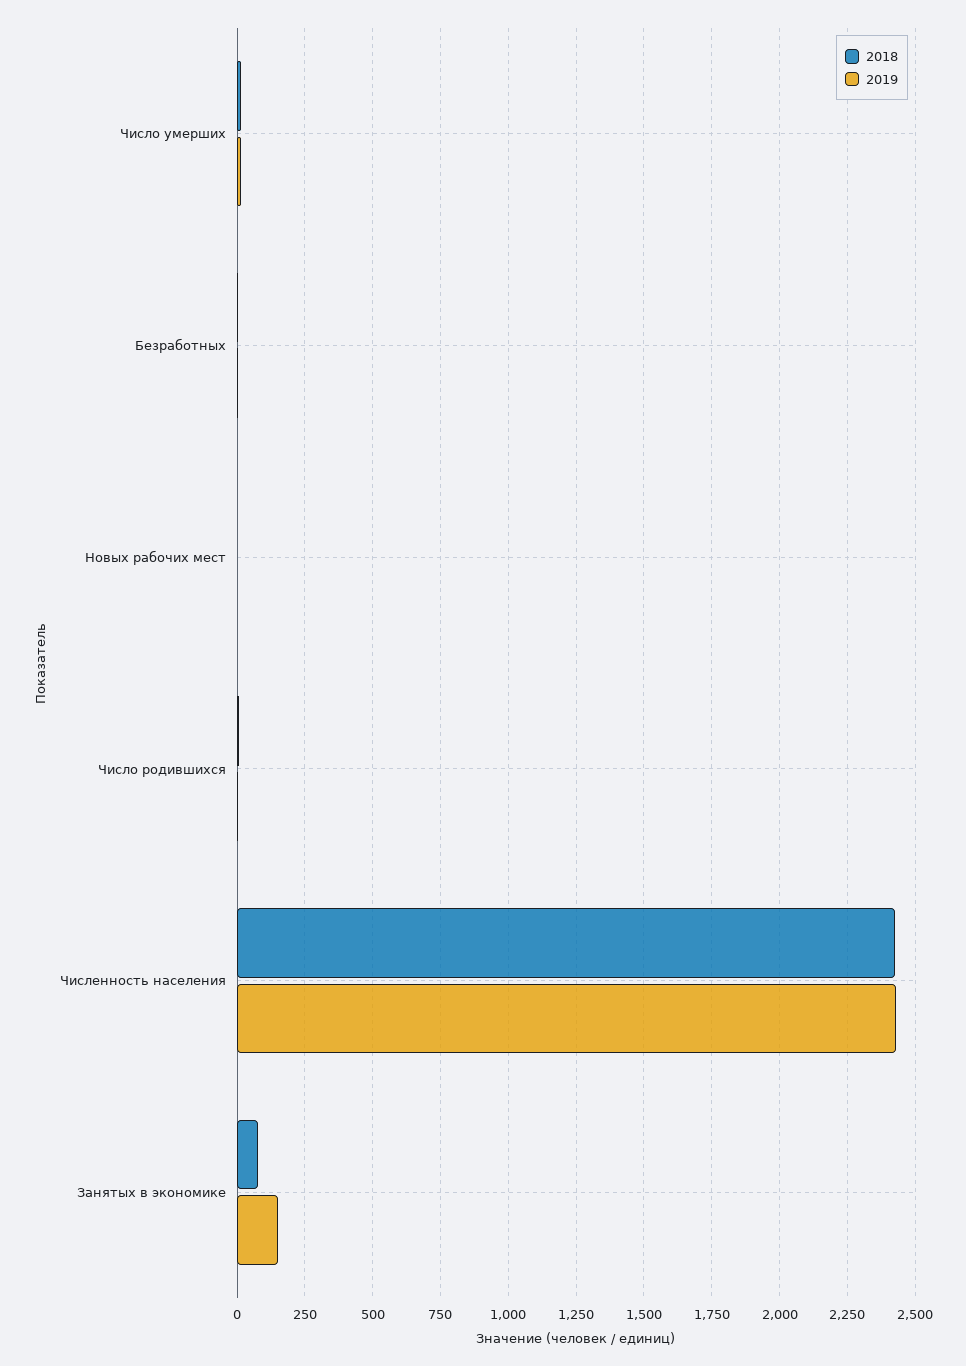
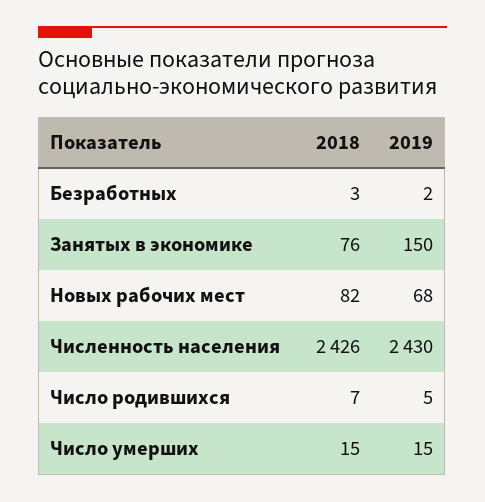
  {
    "2018": {
      "Число умерших": 15,
      "Безработных": 3,
-     "Новых рабочих мест": 0,
+     "Новых рабочих мест": 82,
      "Число родившихся": 7,
      "Численность населения": 2426,
      "Занятых в экономике": 76
    },
    "2019": {
      "Число умерших": 15,
      "Безработных": 2,
-     "Новых рабочих мест": 0,
+     "Новых рабочих мест": 68,
      "Число родившихся": 5,
      "Численность населения": 2430,
      "Занятых в экономике": 150
    }
  }

